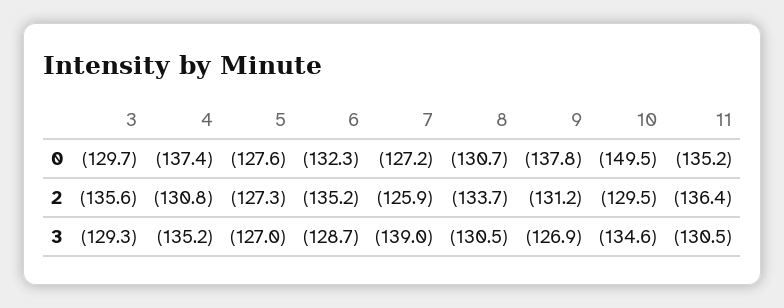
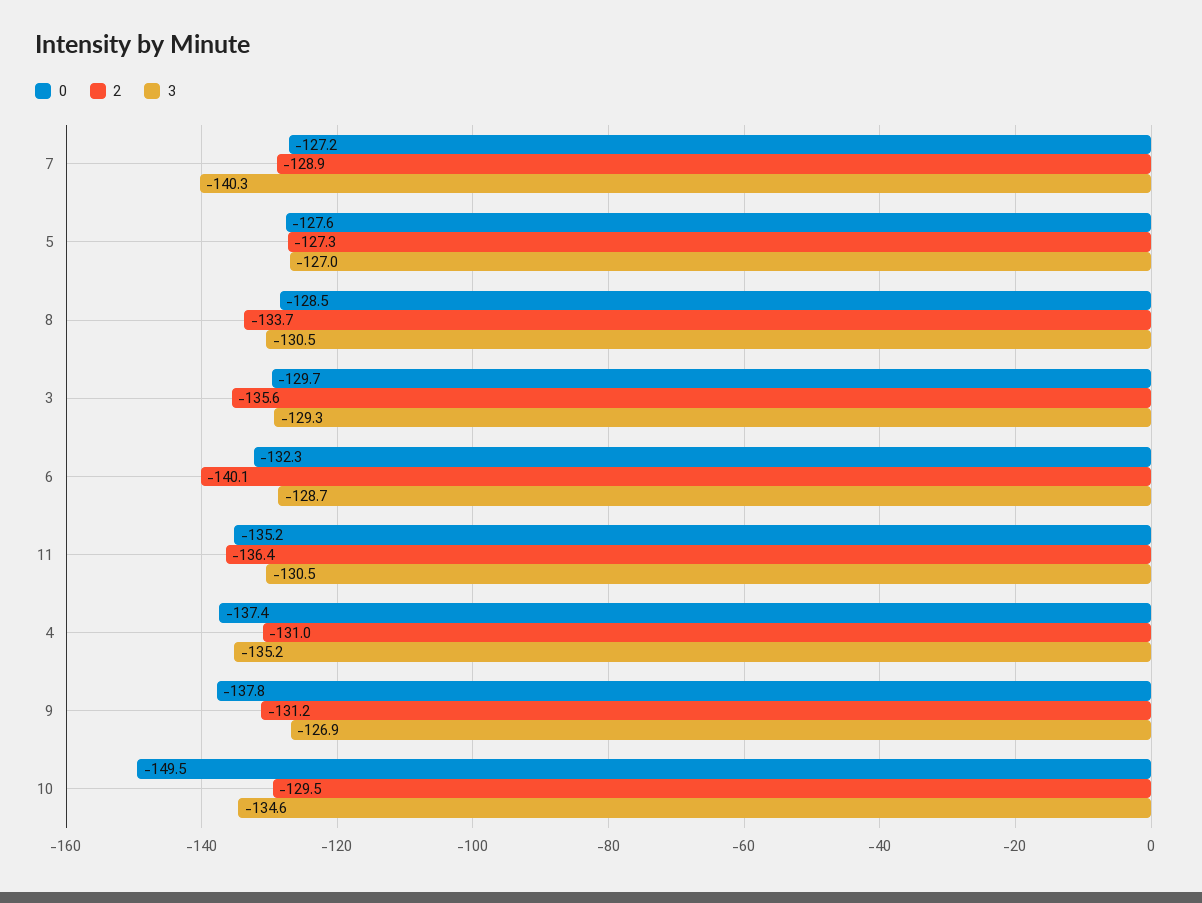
  {
    "0": {
      "3": -129.7,
      "4": -137.4,
      "5": -127.6,
      "6": -132.3,
      "7": -127.2,
-     "8": -130.7,
+     "8": -128.5,
      "9": -137.8,
      "10": -149.5,
      "11": -135.2
    },
    "2": {
      "3": -135.6,
-     "4": -130.8,
+     "4": -131,
      "5": -127.3,
-     "6": -135.2,
+     "6": -140.1,
-     "7": -125.9,
+     "7": -128.9,
      "8": -133.7,
      "9": -131.2,
      "10": -129.5,
      "11": -136.4
    },
    "3": {
      "3": -129.3,
      "4": -135.2,
      "5": -127,
      "6": -128.7,
-     "7": -139,
+     "7": -140.3,
      "8": -130.5,
      "9": -126.9,
      "10": -134.6,
      "11": -130.5
    }
  }

